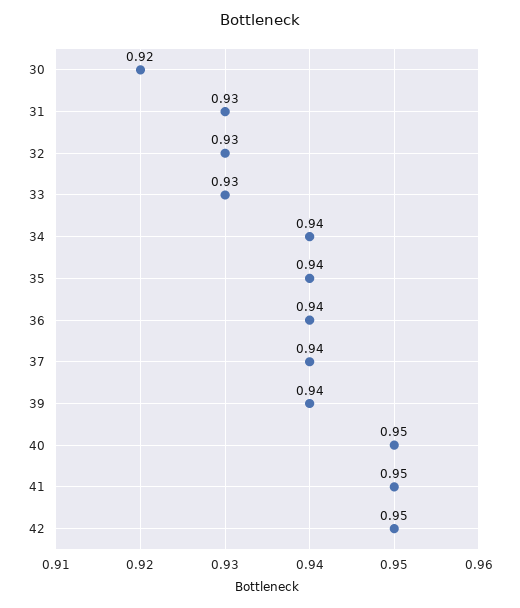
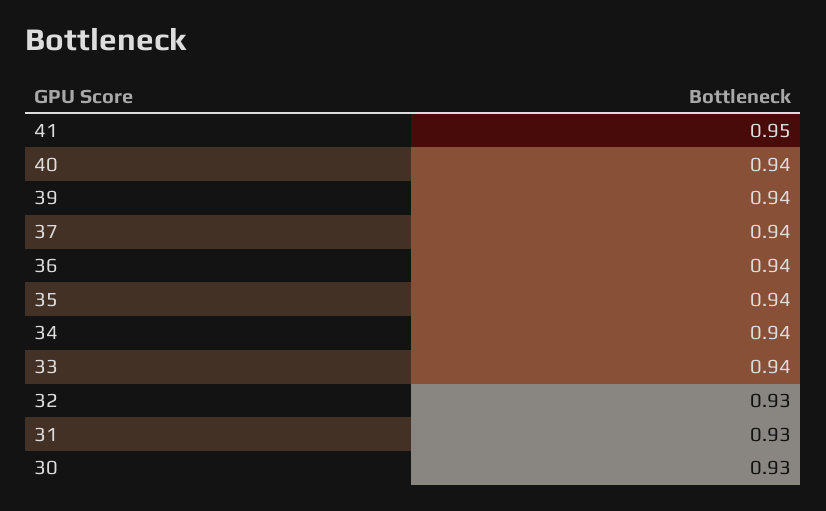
  {
-   "30": 0.92,
+   "30": 0.93,
    "31": 0.93,
    "32": 0.93,
-   "33": 0.93,
+   "33": 0.94,
    "34": 0.94,
    "35": 0.94,
    "36": 0.94,
    "37": 0.94,
    "39": 0.94,
-   "40": 0.95,
+   "40": 0.94,
-   "41": 0.95,
+   "41": 0.95
-   "42": 0.95
  }

